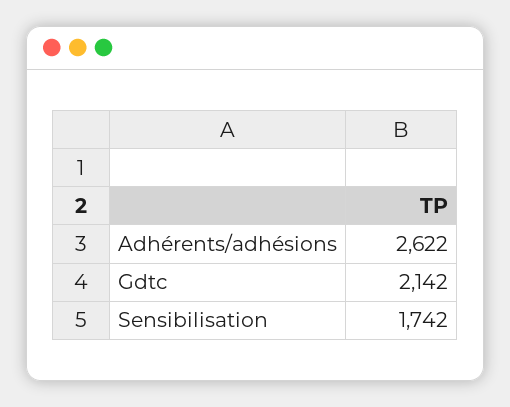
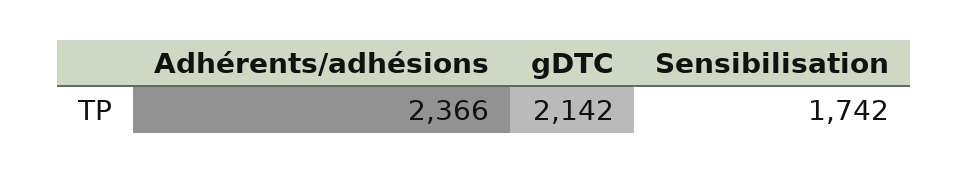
  {
-   "Adhérents/adhésions": 2622,
+   "Adhérents/adhésions": 2366,
    "Gdtc": 2142,
    "Sensibilisation": 1742
  }

